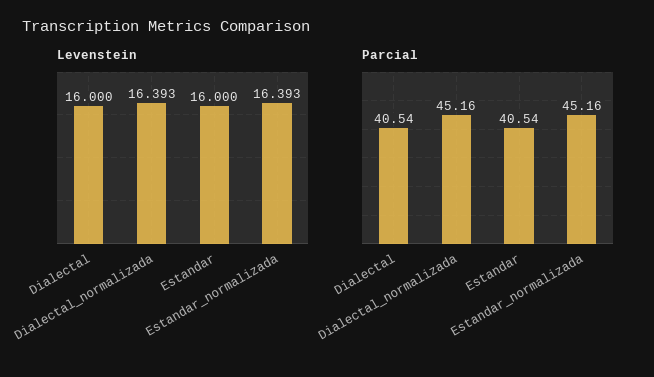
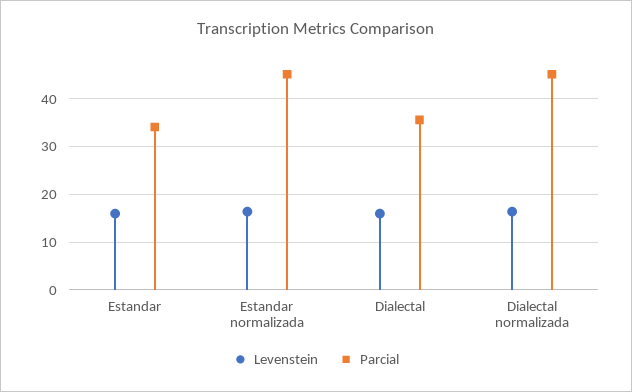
  {
    "Levenstein": {
      "Dialectal": 16,
      "Dialectal_normalizada": 16.393,
      "Estandar": 16,
      "Estandar_normalizada": 16.393
    },
    "Parcial": {
-     "Dialectal": 40.54,
+     "Dialectal": 36,
      "Dialectal_normalizada": 45.16,
-     "Estandar": 40.54,
+     "Estandar": 34,
      "Estandar_normalizada": 45.16
    }
  }

